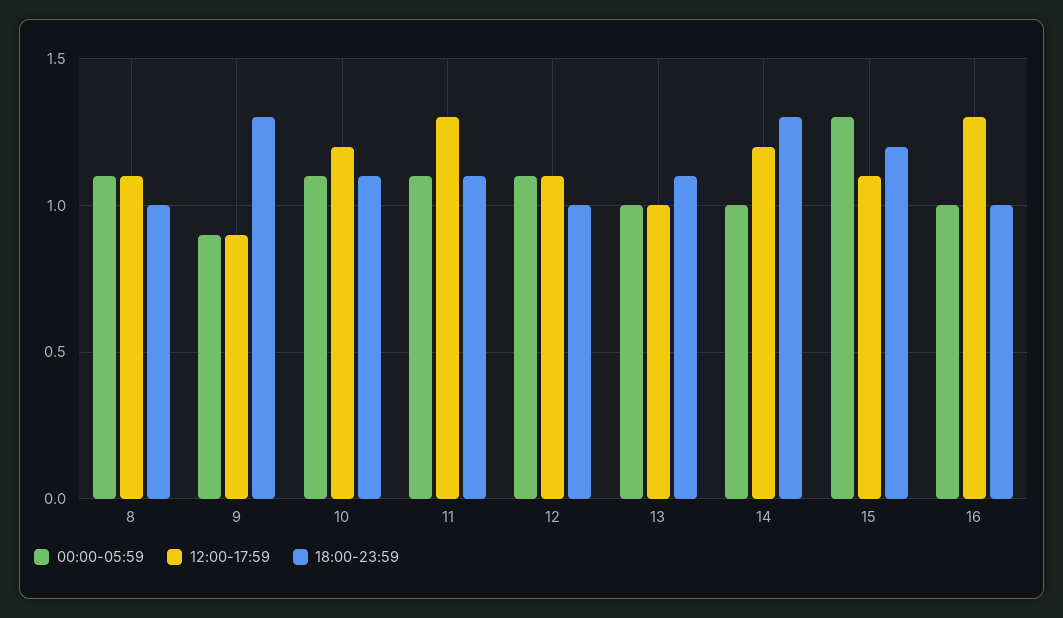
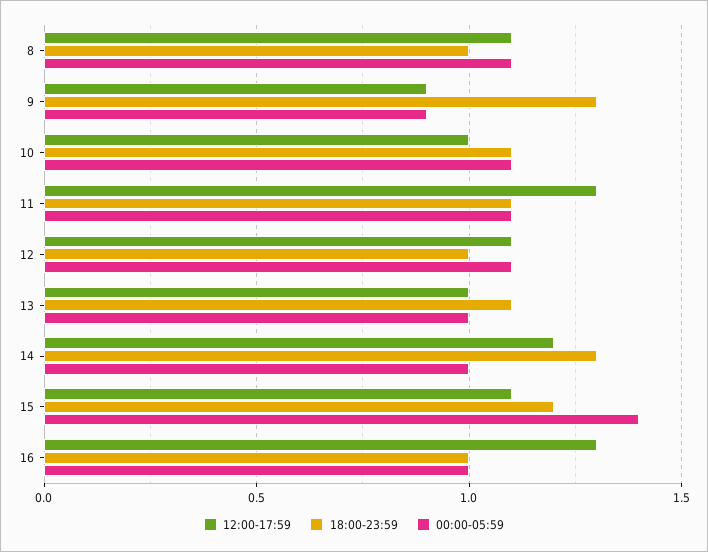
  {
    "00:00-05:59": {
      "8": 1.1,
      "9": 0.9,
      "10": 1.1,
      "11": 1.1,
      "12": 1.1,
      "13": 1,
      "14": 1,
-     "15": 1.3,
+     "15": 1.4,
      "16": 1
    },
    "12:00-17:59": {
      "8": 1.1,
      "9": 0.9,
-     "10": 1.2,
+     "10": 1,
      "11": 1.3,
      "12": 1.1,
      "13": 1,
      "14": 1.2,
      "15": 1.1,
      "16": 1.3
    },
    "18:00-23:59": {
      "8": 1,
      "9": 1.3,
      "10": 1.1,
      "11": 1.1,
      "12": 1,
      "13": 1.1,
      "14": 1.3,
      "15": 1.2,
      "16": 1
    }
  }

